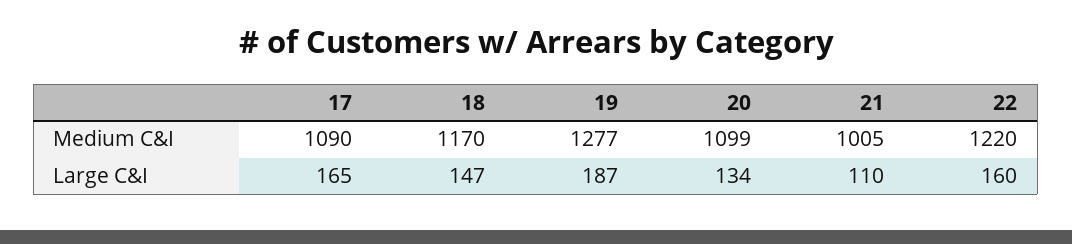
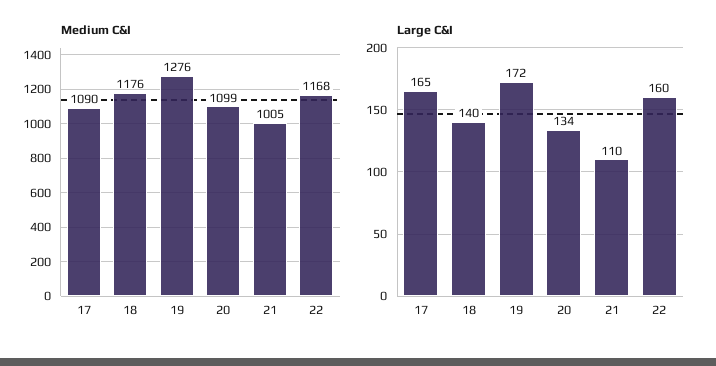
  {
    "Medium C&I": {
      "17": 1090,
-     "18": 1170,
+     "18": 1176,
-     "19": 1277,
+     "19": 1276,
      "20": 1099,
      "21": 1005,
-     "22": 1220
+     "22": 1168
    },
    "Large C&I": {
      "17": 165,
-     "18": 147,
+     "18": 140,
-     "19": 187,
+     "19": 172,
      "20": 134,
      "21": 110,
      "22": 160
    }
  }

